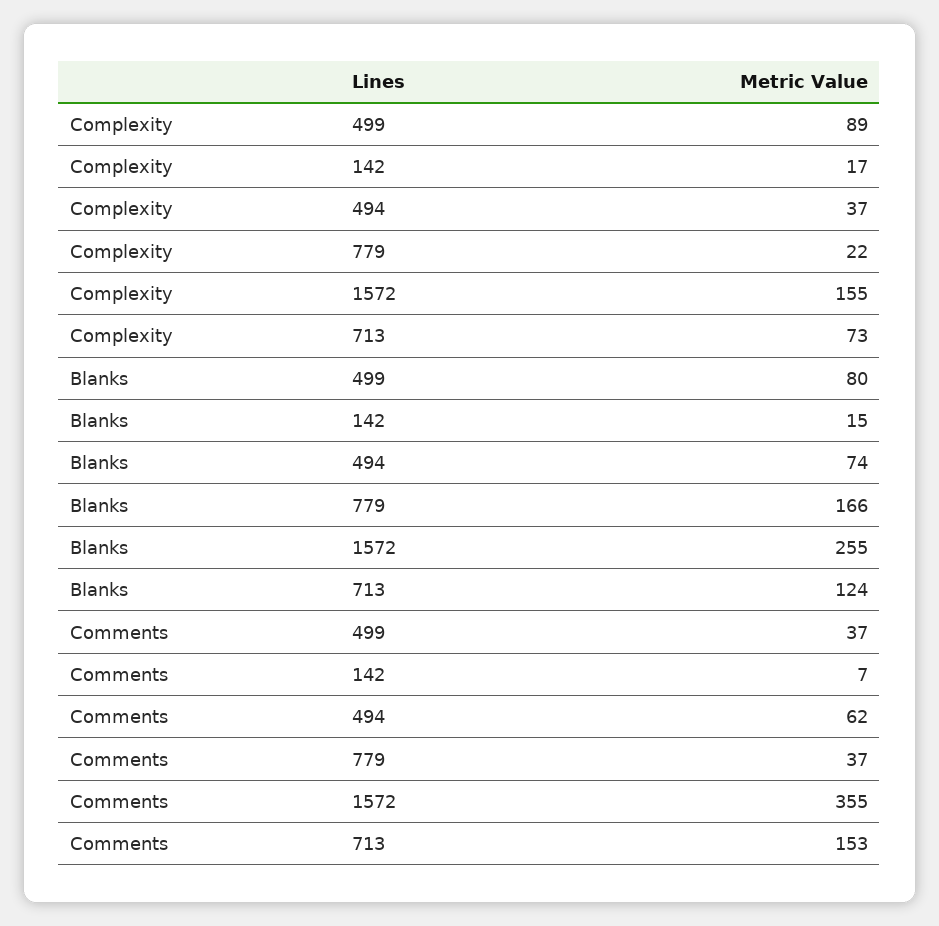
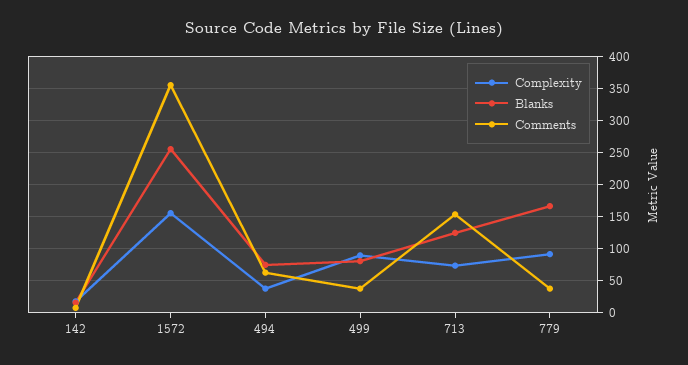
  {
    "Complexity": {
      "499": 89,
      "142": 17,
      "494": 37,
-     "779": 22,
+     "779": 90,
      "1572": 155,
      "713": 73
    },
    "Blanks": {
      "499": 80,
      "142": 15,
      "494": 74,
      "779": 166,
      "1572": 255,
      "713": 124
    },
    "Comments": {
      "499": 37,
      "142": 7,
      "494": 62,
      "779": 37,
      "1572": 355,
      "713": 153
    }
  }

